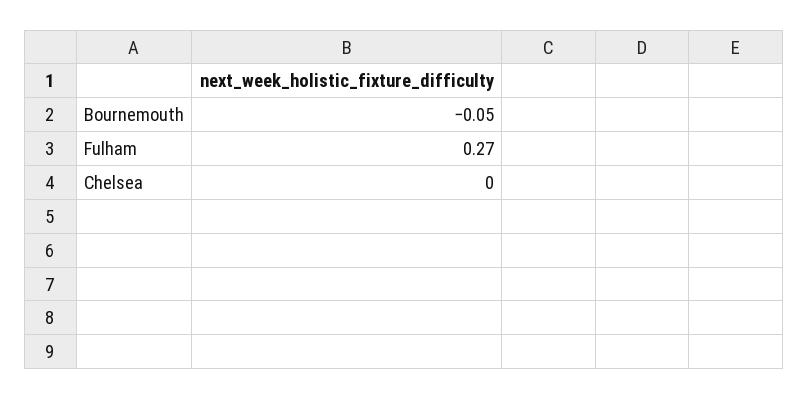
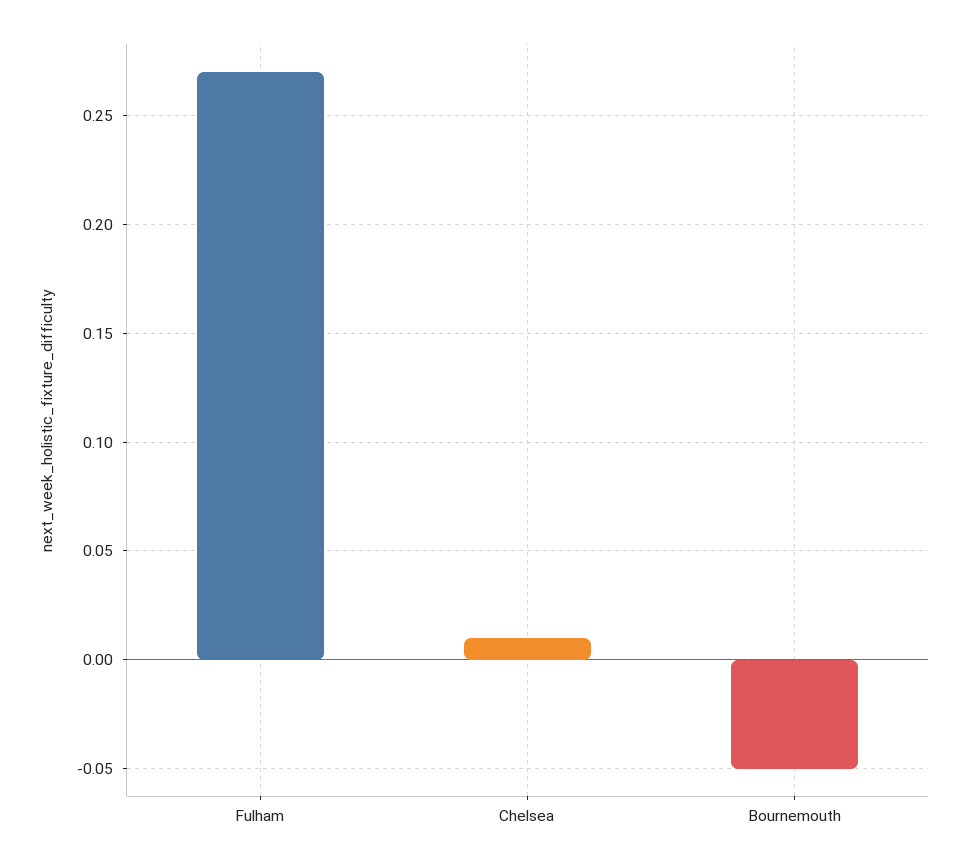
  {
    "Bournemouth": -0.05,
    "Fulham": 0.27,
-   "Chelsea": 0
+   "Chelsea": 0.01
  }

